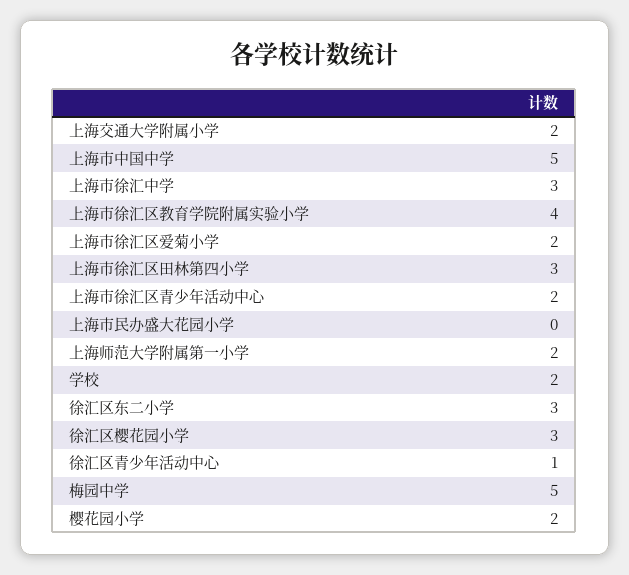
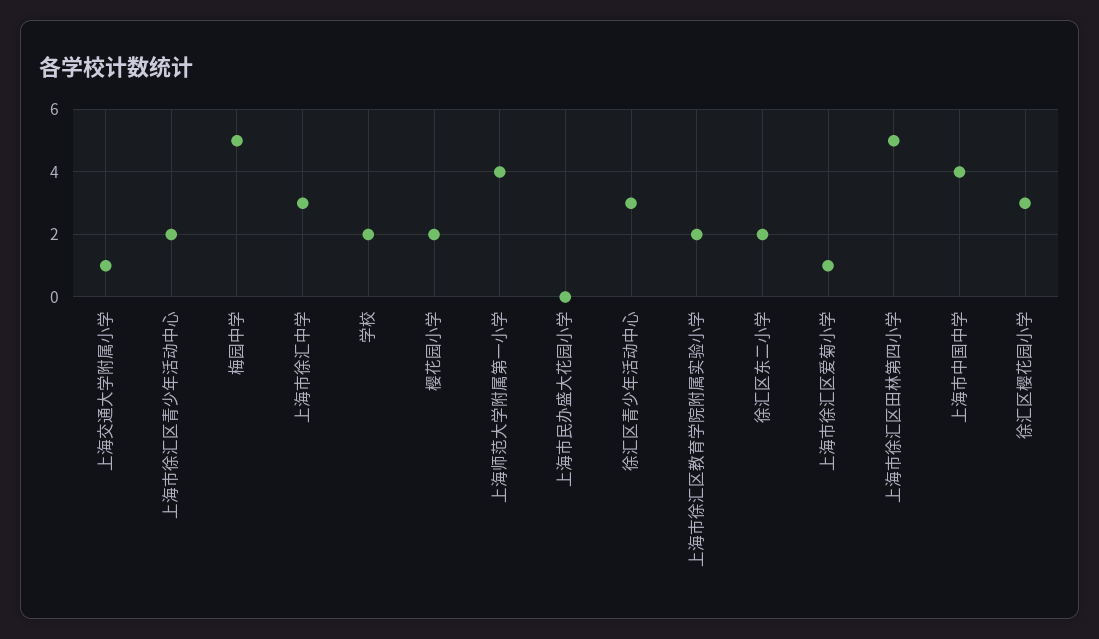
  {
-   "上海交通大学附属小学": 2,
+   "上海交通大学附属小学": 1,
-   "上海市中国中学": 5,
+   "上海市中国中学": 4,
    "上海市徐汇中学": 3,
-   "上海市徐汇区教育学院附属实验小学": 4,
+   "上海市徐汇区教育学院附属实验小学": 2,
-   "上海市徐汇区爱菊小学": 2,
+   "上海市徐汇区爱菊小学": 1,
-   "上海市徐汇区田林第四小学": 3,
+   "上海市徐汇区田林第四小学": 5,
    "上海市徐汇区青少年活动中心": 2,
    "上海市民办盛大花园小学": 0,
-   "上海师范大学附属第一小学": 2,
+   "上海师范大学附属第一小学": 4,
    "学校": 2,
-   "徐汇区东二小学": 3,
+   "徐汇区东二小学": 2,
    "徐汇区樱花园小学": 3,
-   "徐汇区青少年活动中心": 1,
+   "徐汇区青少年活动中心": 3,
    "梅园中学": 5,
    "樱花园小学": 2
  }

